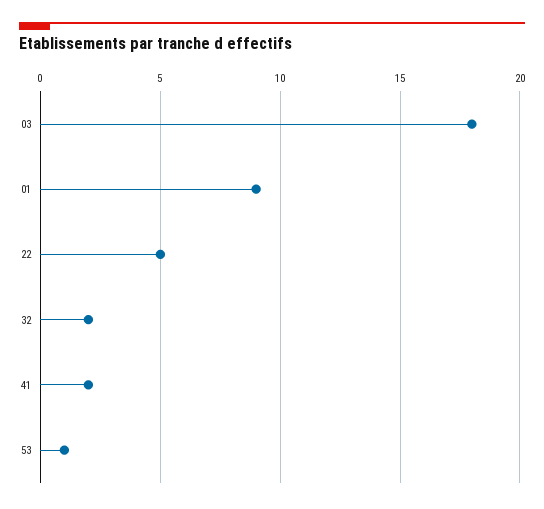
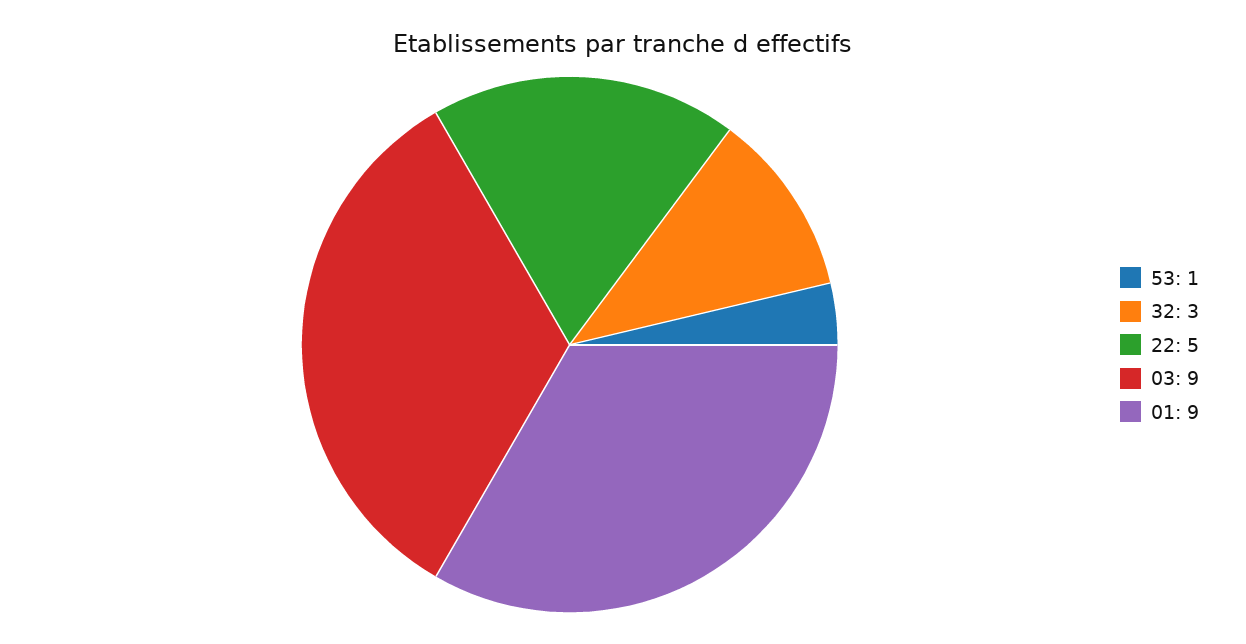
  {
-   "03": 18,
+   "03": 9,
    "01": 9,
    "22": 5,
-   "32": 2,
+   "32": 3,
-   "41": 2,
    "53": 1
  }

